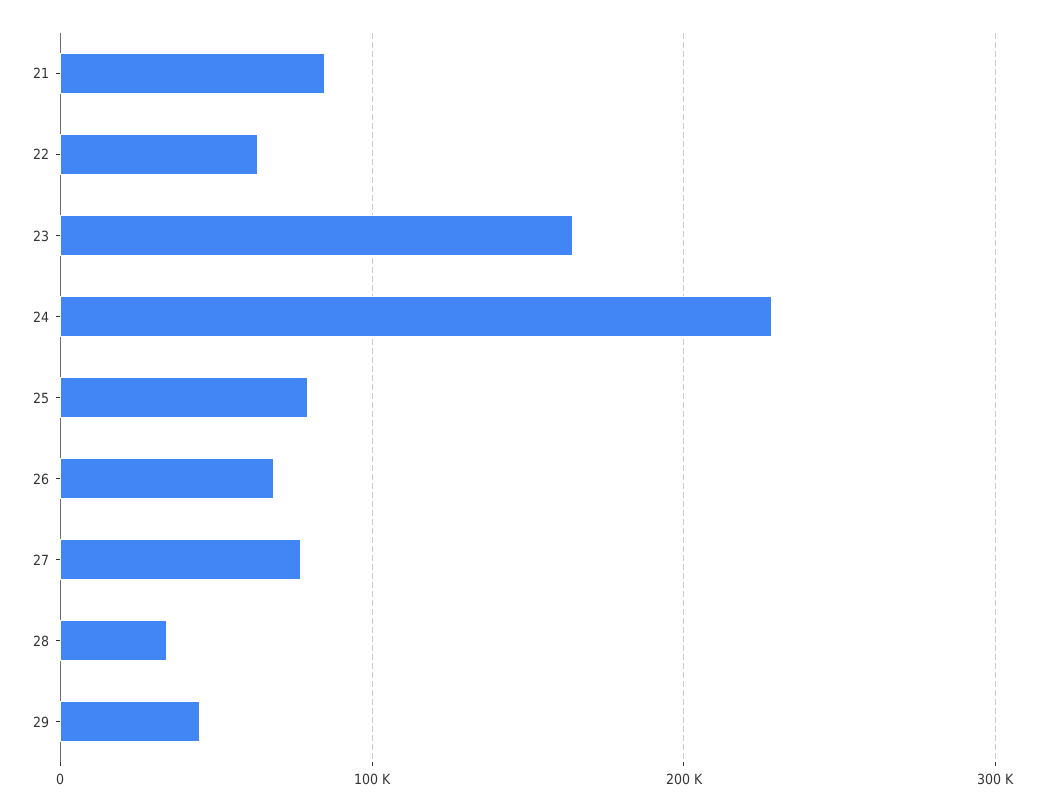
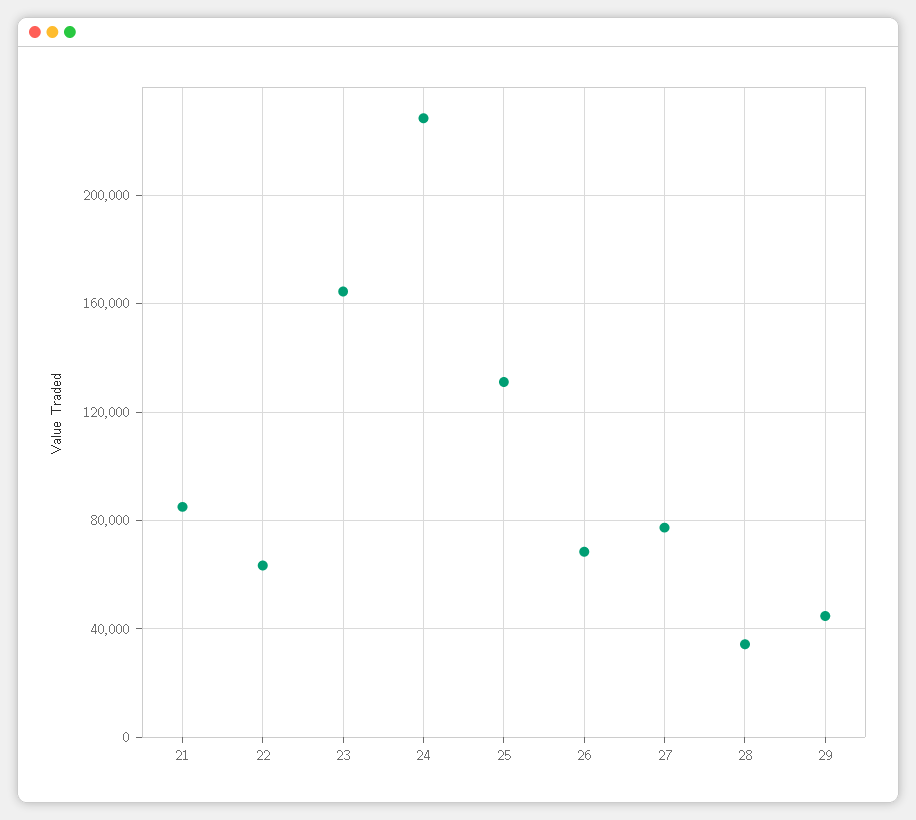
  {
    "21": 85000,
    "22": 65000,
    "23": 165000,
    "24": 230000,
-   "25": 80000,
+   "25": 130000,
    "26": 70000,
    "27": 75000,
    "28": 35000,
    "29": 45000
  }

